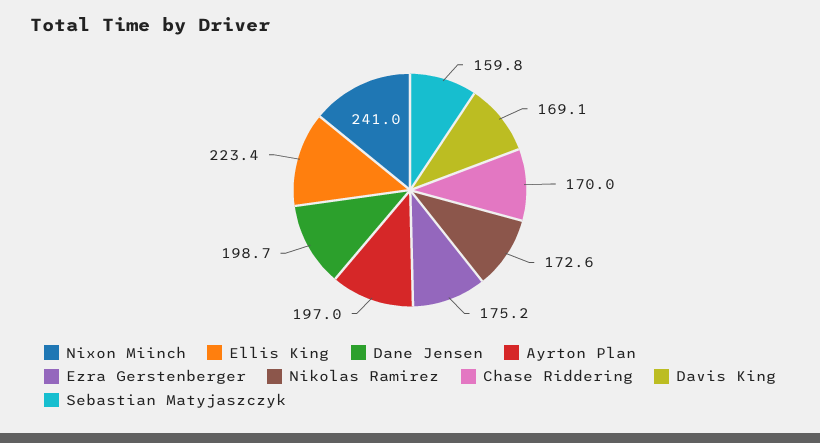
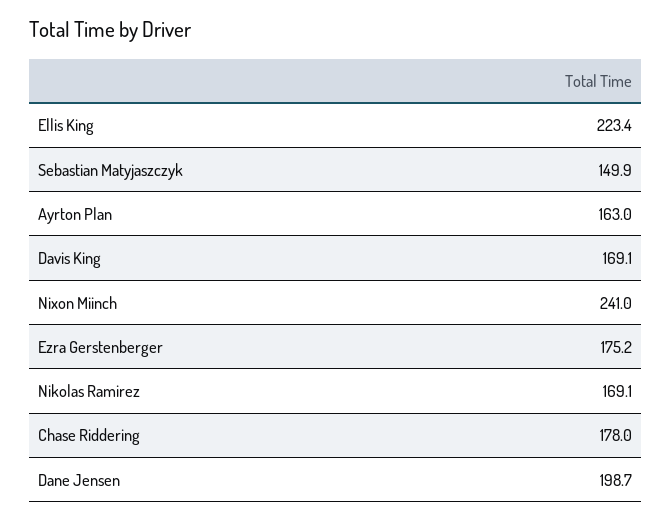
  {
    "Nixon Miinch": 241,
    "Ellis King": 223.4,
    "Dane Jensen": 198.7,
-   "Ayrton Plan": 197,
+   "Ayrton Plan": 163,
    "Ezra Gerstenberger": 175.2,
-   "Nikolas Ramirez": 172.6,
+   "Nikolas Ramirez": 169.1,
-   "Chase Riddering": 170,
+   "Chase Riddering": 178,
    "Davis King": 169.1,
-   "Sebastian Matyjaszczyk": 159.8
+   "Sebastian Matyjaszczyk": 149.9
  }

